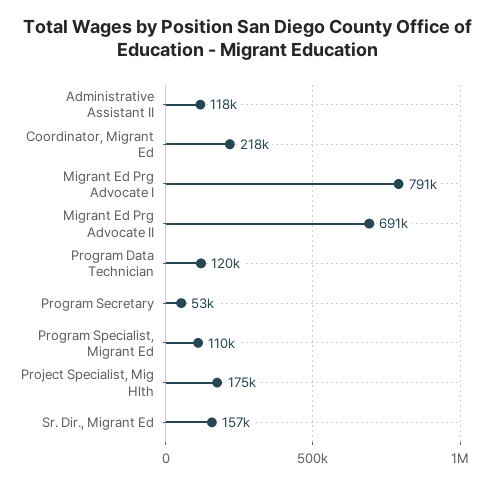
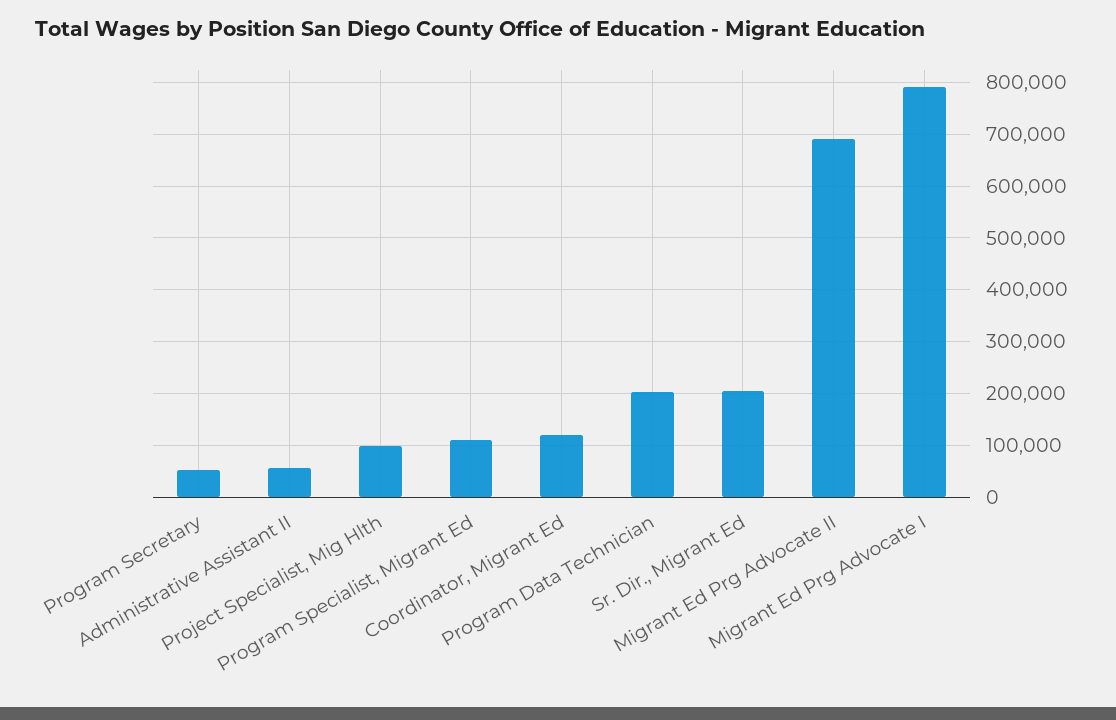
  {
-   "Administrative Assistant II": 118000,
+   "Administrative Assistant II": 60000,
-   "Coordinator, Migrant Ed": 218000,
+   "Coordinator, Migrant Ed": 120000,
    "Migrant Ed Prg Advocate I": 791000,
    "Migrant Ed Prg Advocate II": 691000,
-   "Program Data Technician": 120000,
+   "Program Data Technician": 200000,
    "Program Secretary": 53000,
    "Program Specialist, Migrant Ed": 110000,
-   "Project Specialist, Mig Hlth": 175000,
+   "Project Specialist, Mig Hlth": 100000,
-   "Sr. Dir., Migrant Ed": 157000
+   "Sr. Dir., Migrant Ed": 200000
  }

